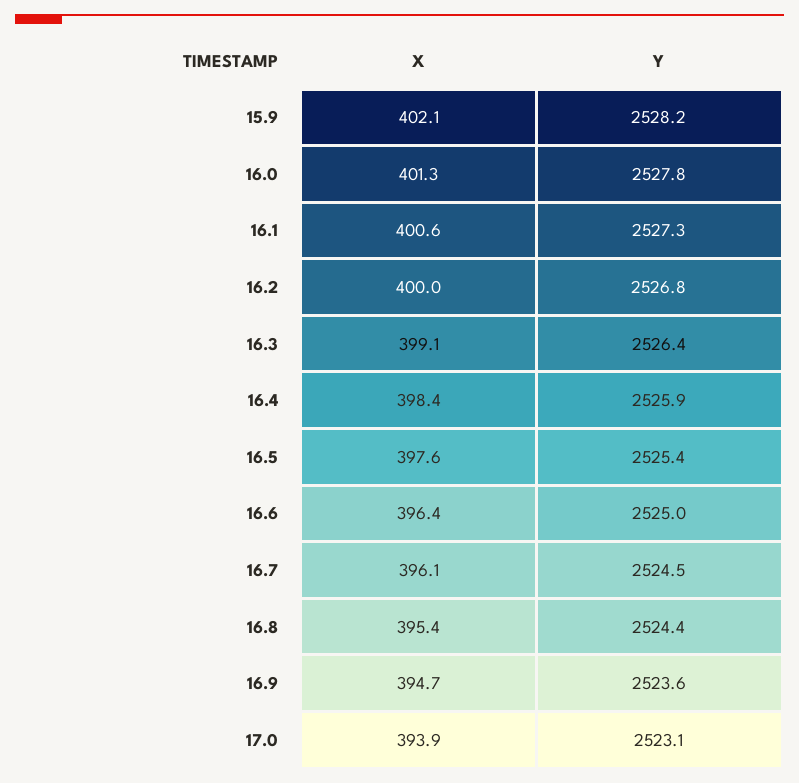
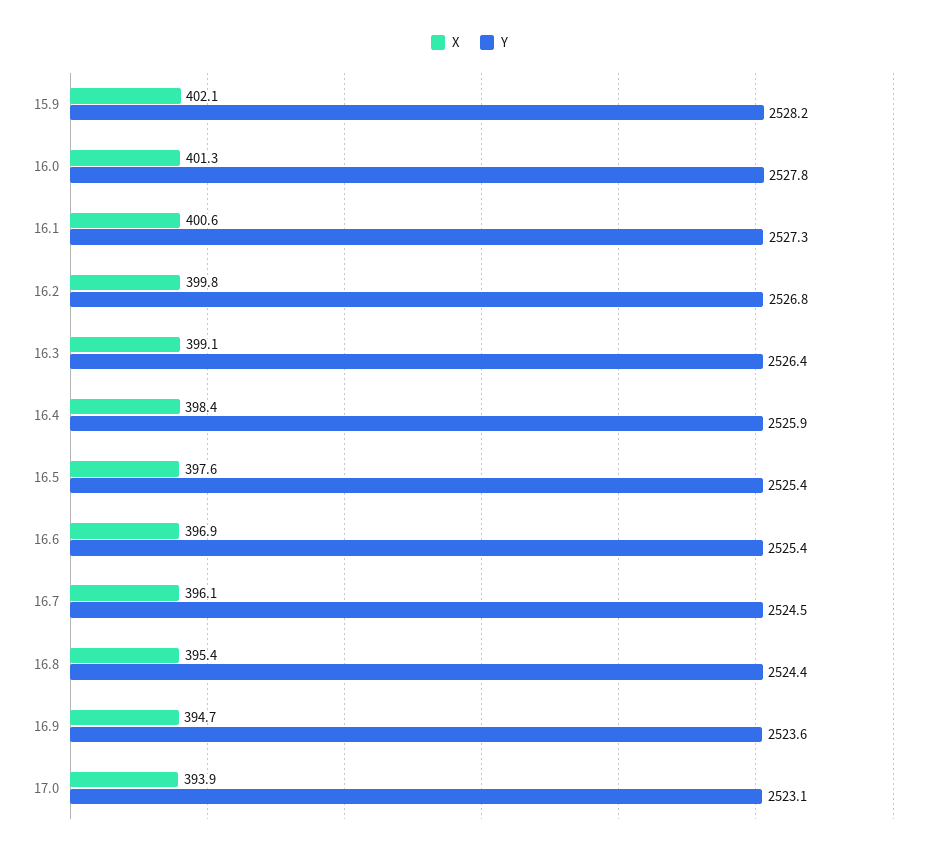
  {
    "X": {
      "15.9": 402.1,
      "16.0": 401.3,
      "16.1": 400.6,
-     "16.2": 400,
+     "16.2": 399.8,
      "16.3": 399.1,
      "16.4": 398.4,
      "16.5": 397.6,
-     "16.6": 396.4,
+     "16.6": 396.9,
      "16.7": 396.1,
      "16.8": 395.4,
      "16.9": 394.7,
      "17.0": 393.9
    },
    "Y": {
      "15.9": 2528.2,
      "16.0": 2527.8,
      "16.1": 2527.3,
      "16.2": 2526.8,
      "16.3": 2526.4,
      "16.4": 2525.9,
      "16.5": 2525.4,
-     "16.6": 2525,
+     "16.6": 2525.4,
      "16.7": 2524.5,
      "16.8": 2524.4,
      "16.9": 2523.6,
      "17.0": 2523.1
    }
  }

